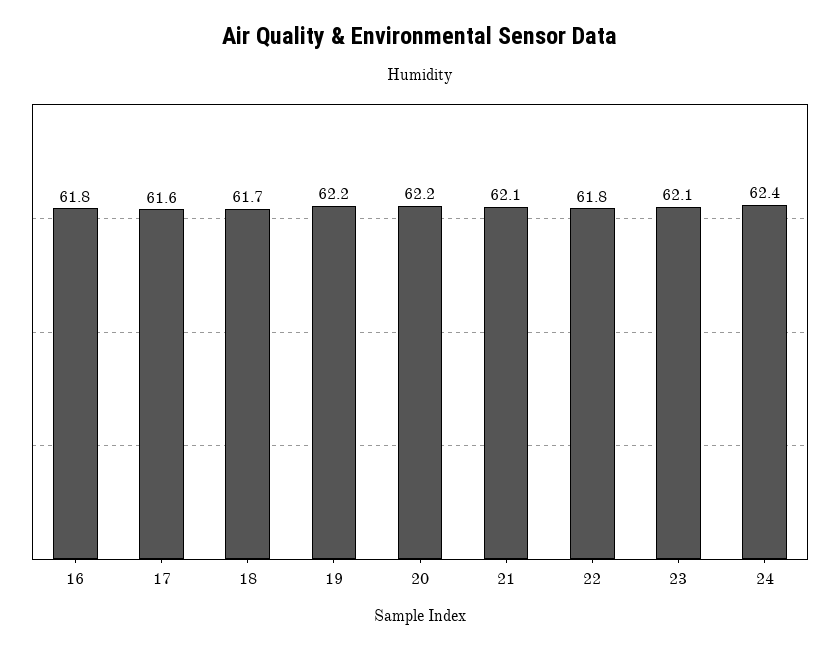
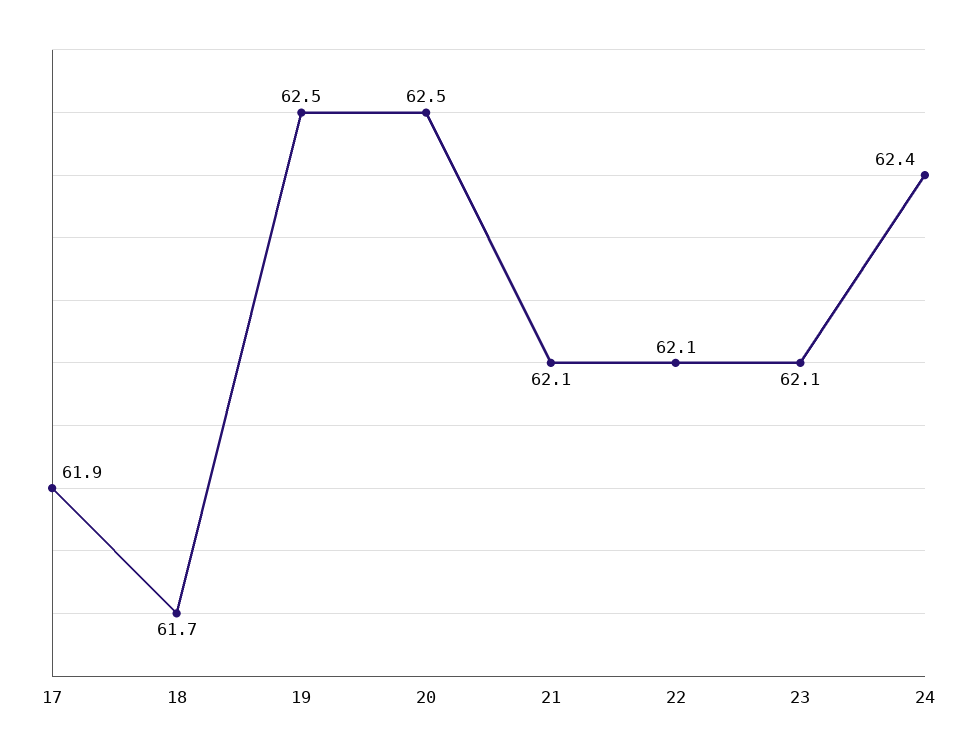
  {
-   "16": 61.8,
-   "17": 61.6,
+   "17": 61.9,
    "18": 61.7,
-   "19": 62.2,
+   "19": 62.5,
-   "20": 62.2,
+   "20": 62.5,
    "21": 62.1,
-   "22": 61.8,
+   "22": 62.1,
    "23": 62.1,
    "24": 62.4
  }

